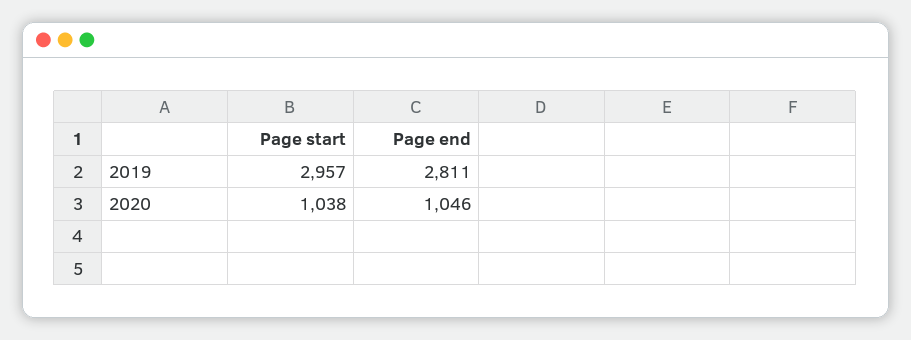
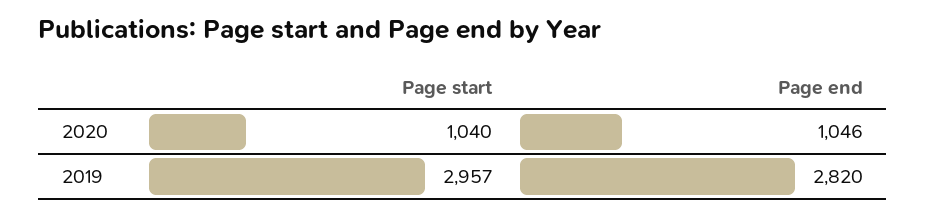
  {
    "Page start": {
      "2019": 2957,
-     "2020": 1038
+     "2020": 1040
    },
    "Page end": {
-     "2019": 2811,
+     "2019": 2820,
      "2020": 1046
    }
  }

